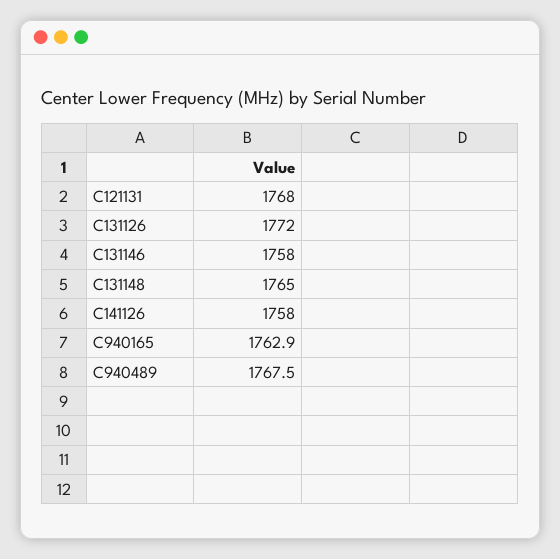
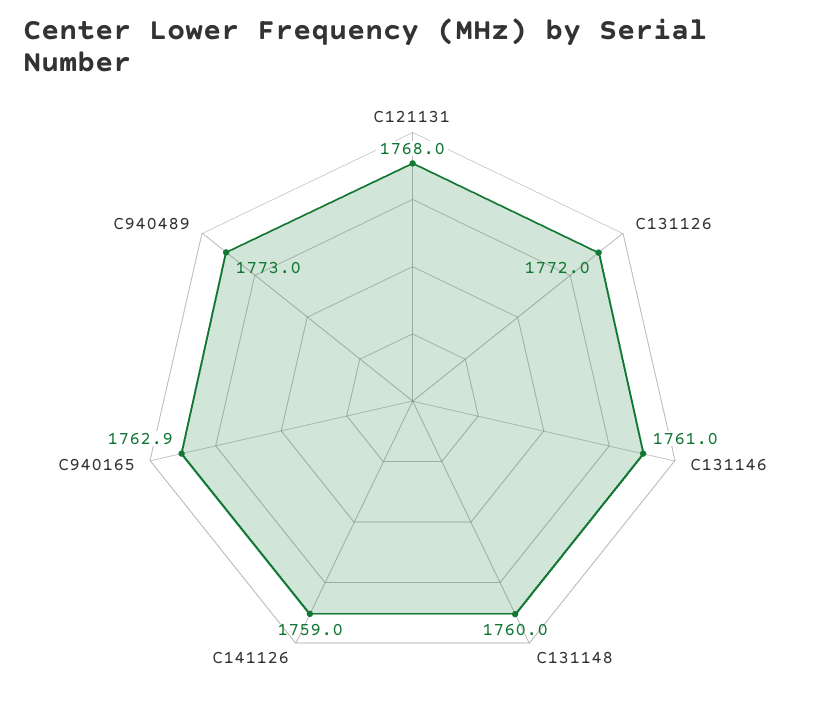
  {
    "C121131": 1768,
    "C131126": 1772,
-   "C131146": 1758,
+   "C131146": 1761,
-   "C131148": 1765,
+   "C131148": 1760,
-   "C141126": 1758,
+   "C141126": 1759,
    "C940165": 1762.9,
-   "C940489": 1767.5
+   "C940489": 1773
  }

